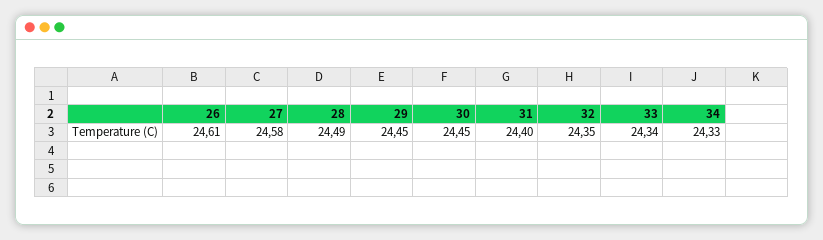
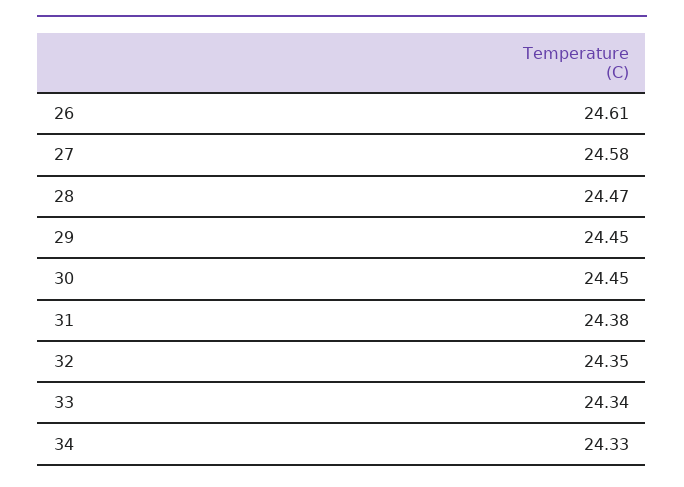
  {
    "26": 24.61,
    "27": 24.58,
-   "28": 24.49,
+   "28": 24.47,
    "29": 24.45,
    "30": 24.45,
-   "31": 24.4,
+   "31": 24.38,
    "32": 24.35,
    "33": 24.34,
    "34": 24.33
  }

